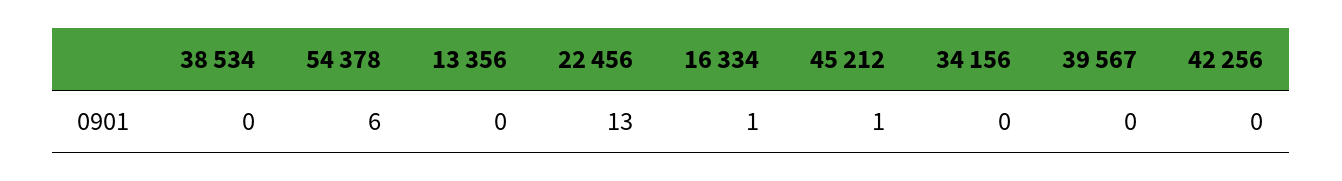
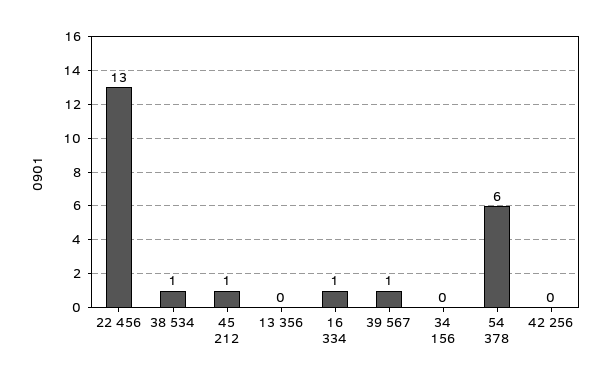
  {
-   "38 534": 0,
+   "38 534": 1,
    "54 378": 6,
    "13 356": 0,
    "22 456": 13,
    "16 334": 1,
    "45 212": 1,
    "34 156": 0,
-   "39 567": 0,
+   "39 567": 1,
    "42 256": 0
  }

